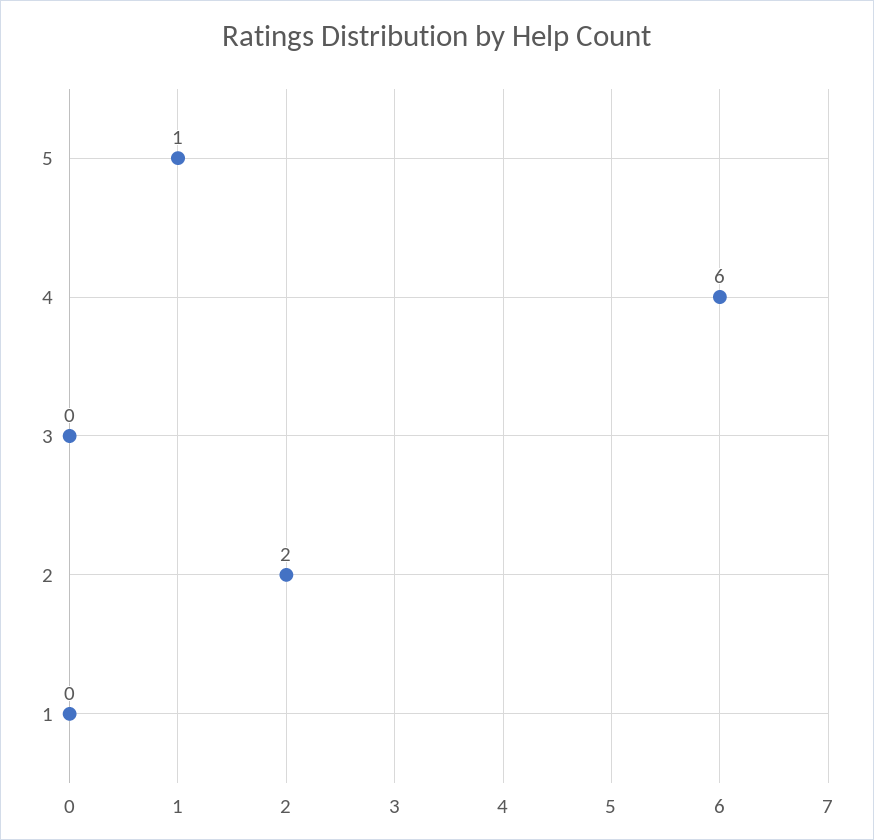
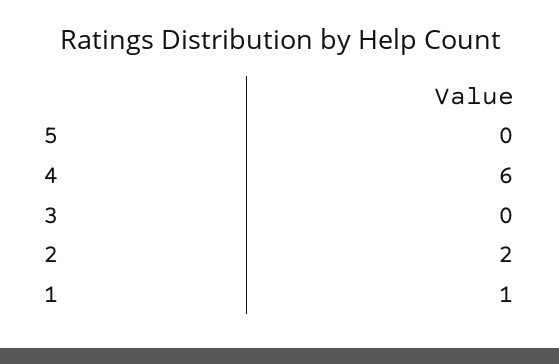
  {
-   "5": 1,
+   "5": 0,
    "4": 6,
    "3": 0,
    "2": 2,
-   "1": 0
+   "1": 1
  }

